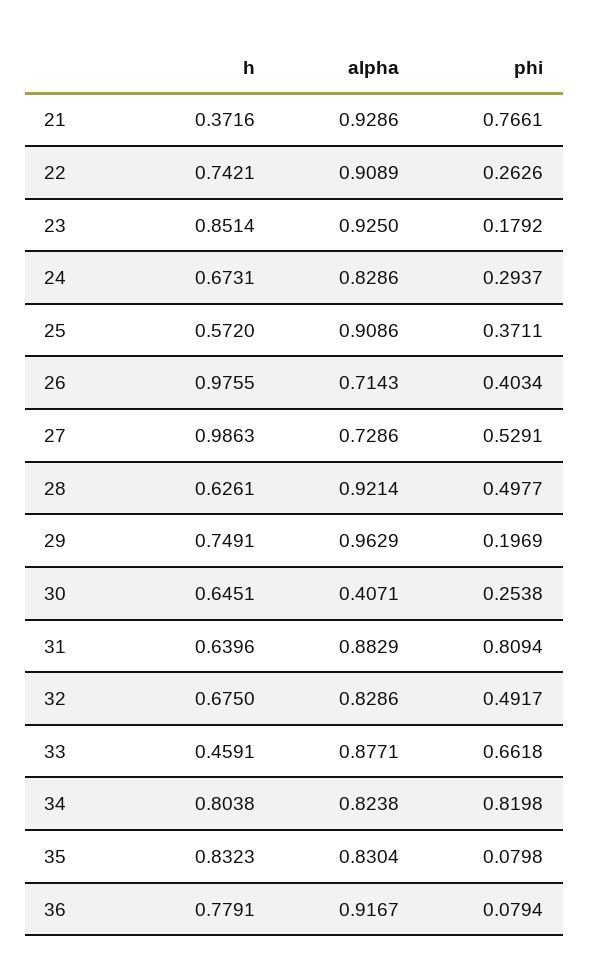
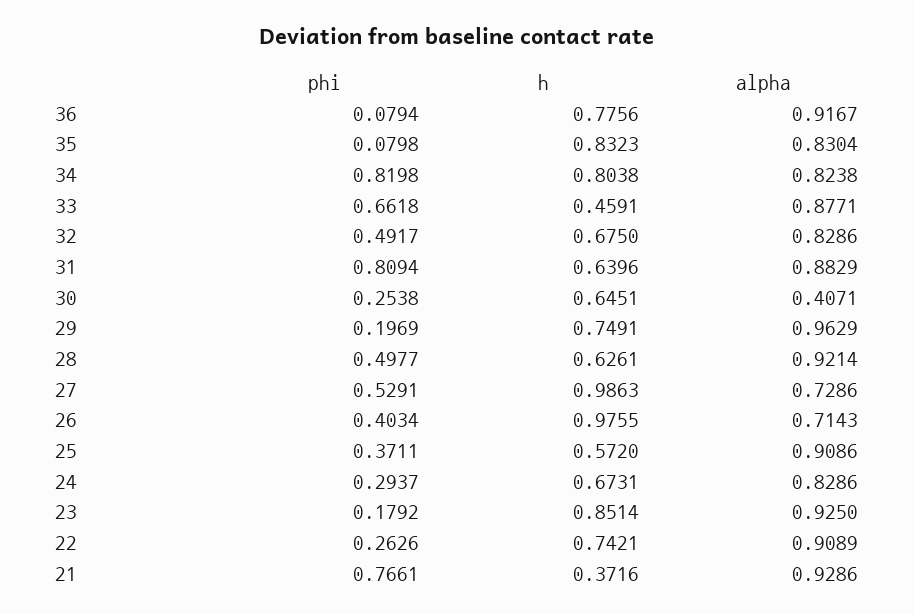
  {
    "h": {
      "21": 0.3716,
      "22": 0.7421,
      "23": 0.8514,
      "24": 0.6731,
      "25": 0.572,
      "26": 0.9755,
      "27": 0.9863,
      "28": 0.6261,
      "29": 0.7491,
      "30": 0.6451,
      "31": 0.6396,
      "32": 0.675,
      "33": 0.4591,
      "34": 0.8038,
      "35": 0.8323,
-     "36": 0.7791
+     "36": 0.7756
    },
    "alpha": {
      "21": 0.9286,
      "22": 0.9089,
      "23": 0.925,
      "24": 0.8286,
      "25": 0.9086,
      "26": 0.7143,
      "27": 0.7286,
      "28": 0.9214,
      "29": 0.9629,
      "30": 0.4071,
      "31": 0.8829,
      "32": 0.8286,
      "33": 0.8771,
      "34": 0.8238,
      "35": 0.8304,
      "36": 0.9167
    },
    "phi": {
      "21": 0.7661,
      "22": 0.2626,
      "23": 0.1792,
      "24": 0.2937,
      "25": 0.3711,
      "26": 0.4034,
      "27": 0.5291,
      "28": 0.4977,
      "29": 0.1969,
      "30": 0.2538,
      "31": 0.8094,
      "32": 0.4917,
      "33": 0.6618,
      "34": 0.8198,
      "35": 0.0798,
      "36": 0.0794
    }
  }

